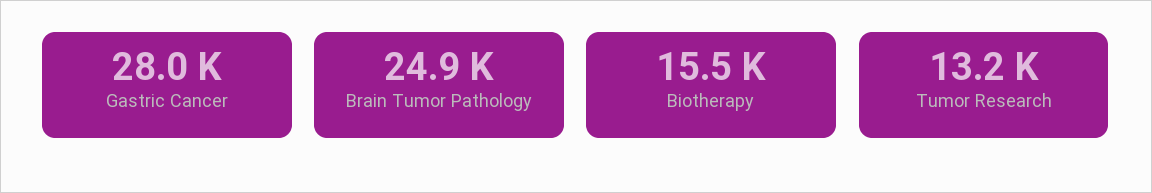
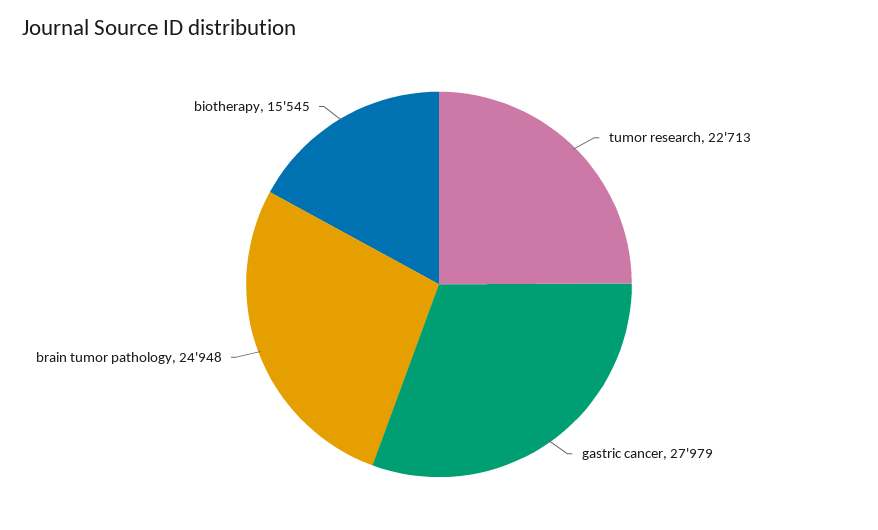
  {
    "Gastric Cancer": 27979,
    "Brain Tumor Pathology": 24948,
    "Biotherapy": 15545,
-   "Tumor Research": 13200
+   "Tumor Research": 22713
  }

